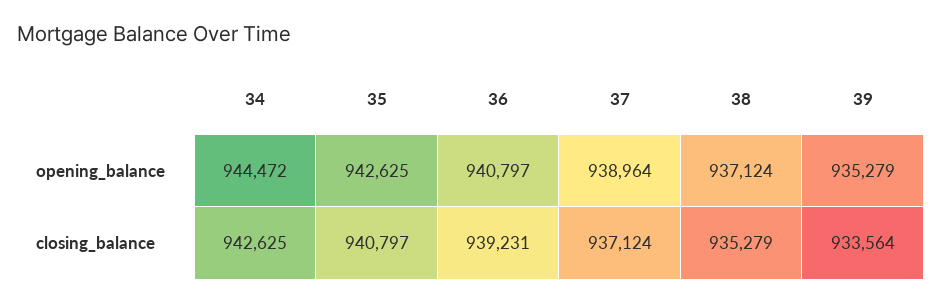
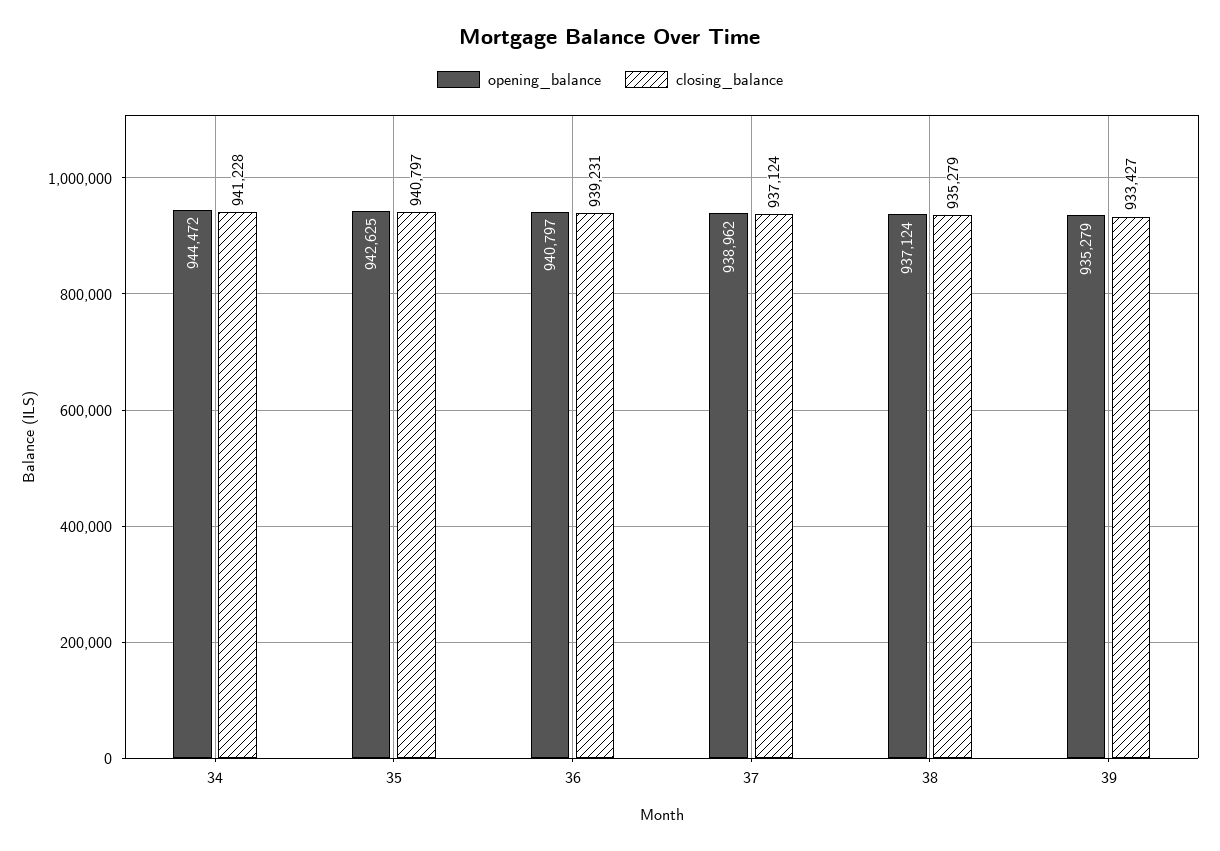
  {
    "opening_balance": {
      "34": 944472,
      "35": 942625,
      "36": 940797,
-     "37": 938964,
+     "37": 938962,
      "38": 937124,
      "39": 935279
    },
    "closing_balance": {
-     "34": 942625,
+     "34": 941228,
      "35": 940797,
      "36": 939231,
      "37": 937124,
      "38": 935279,
-     "39": 933564
+     "39": 933427
    }
  }

